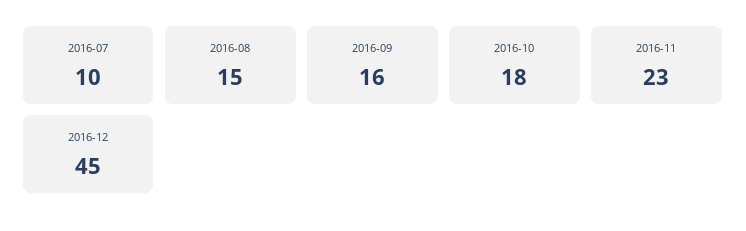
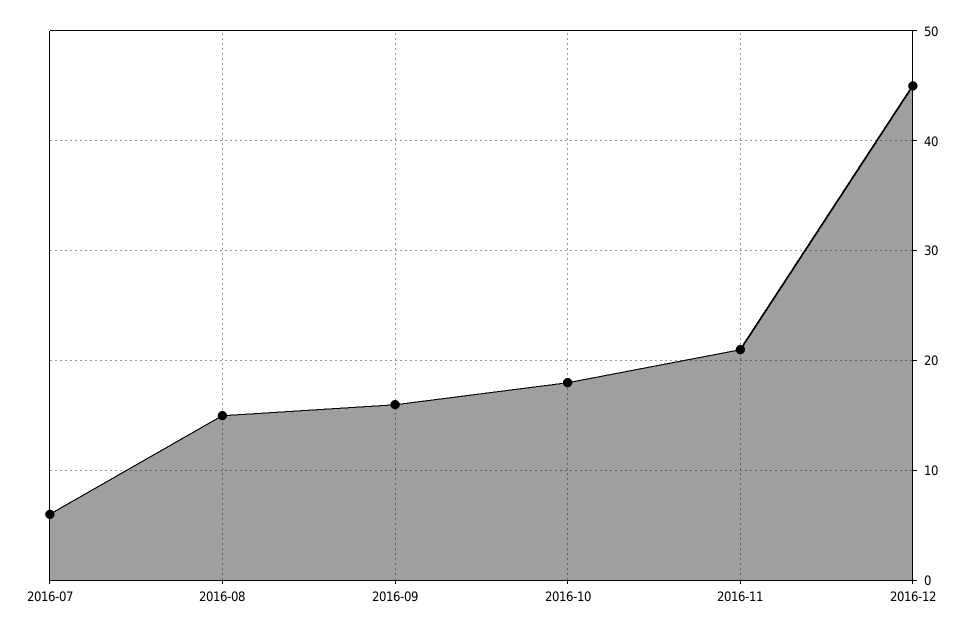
  {
-   "2016-07": 10,
+   "2016-07": 6,
    "2016-08": 15,
    "2016-09": 16,
    "2016-10": 18,
-   "2016-11": 23,
+   "2016-11": 21,
    "2016-12": 45
  }

